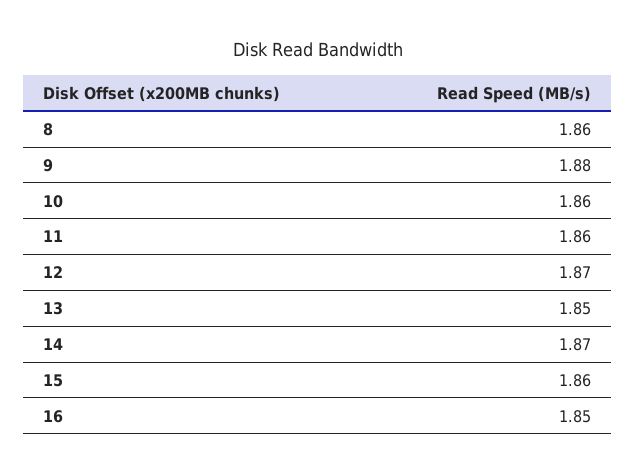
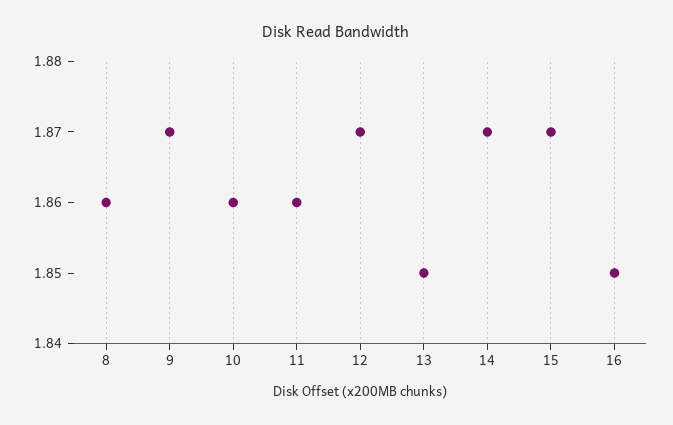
  {
    "8": 1.86,
-   "9": 1.88,
+   "9": 1.87,
    "10": 1.86,
    "11": 1.86,
    "12": 1.87,
    "13": 1.85,
    "14": 1.87,
-   "15": 1.86,
+   "15": 1.87,
    "16": 1.85
  }

